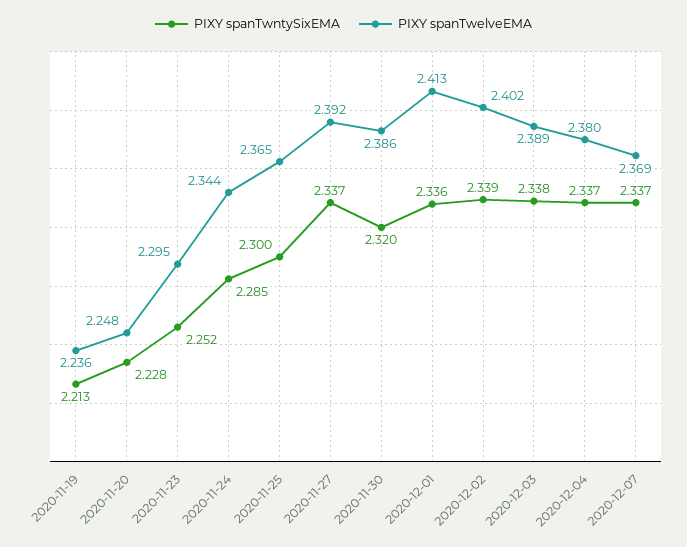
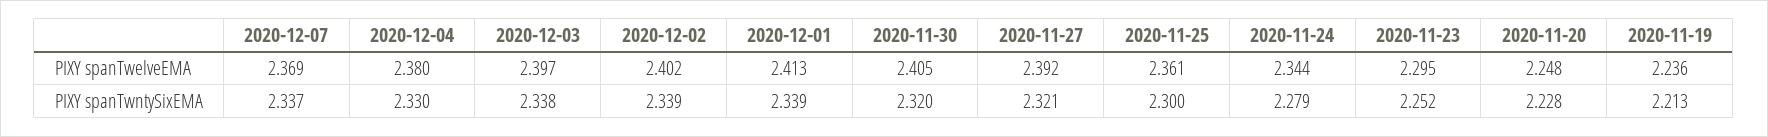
  {
    "PIXY spanTwntySixEMA": {
      "2020-11-19": 2.213,
      "2020-11-20": 2.228,
      "2020-11-23": 2.252,
-     "2020-11-24": 2.285,
+     "2020-11-24": 2.279,
      "2020-11-25": 2.3,
-     "2020-11-27": 2.337,
+     "2020-11-27": 2.321,
      "2020-11-30": 2.32,
-     "2020-12-01": 2.336,
+     "2020-12-01": 2.339,
      "2020-12-02": 2.339,
      "2020-12-03": 2.338,
-     "2020-12-04": 2.337,
+     "2020-12-04": 2.33,
      "2020-12-07": 2.337
    },
    "PIXY spanTwelveEMA": {
      "2020-11-19": 2.236,
      "2020-11-20": 2.248,
      "2020-11-23": 2.295,
      "2020-11-24": 2.344,
-     "2020-11-25": 2.365,
+     "2020-11-25": 2.361,
      "2020-11-27": 2.392,
-     "2020-11-30": 2.386,
+     "2020-11-30": 2.405,
      "2020-12-01": 2.413,
      "2020-12-02": 2.402,
-     "2020-12-03": 2.389,
+     "2020-12-03": 2.397,
      "2020-12-04": 2.38,
      "2020-12-07": 2.369
    }
  }

